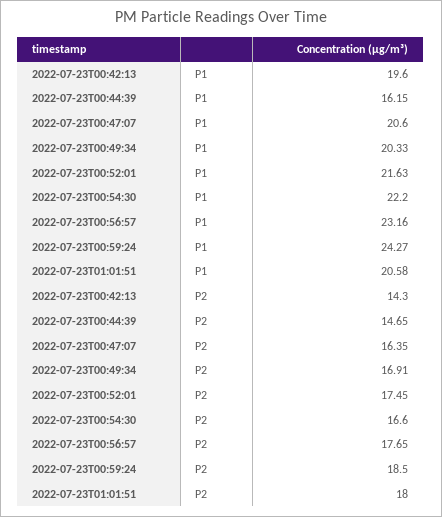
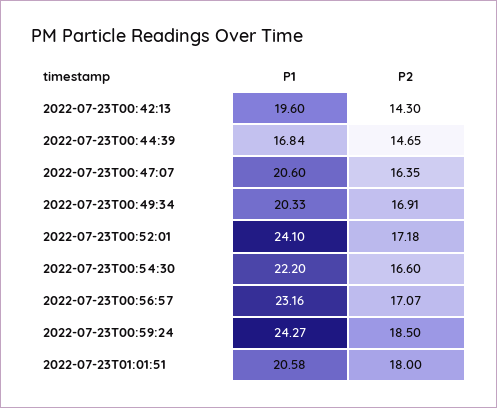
  {
    "2022-07-23T00:42:13": {
      "P1": 19.6,
      "P2": 14.3
    },
    "2022-07-23T00:44:39": {
-     "P1": 16.15,
+     "P1": 16.84,
      "P2": 14.65
    },
    "2022-07-23T00:47:07": {
      "P1": 20.6,
      "P2": 16.35
    },
    "2022-07-23T00:49:34": {
      "P1": 20.33,
      "P2": 16.91
    },
    "2022-07-23T00:52:01": {
-     "P1": 21.63,
+     "P1": 24.1,
-     "P2": 17.45
+     "P2": 17.18
    },
    "2022-07-23T00:54:30": {
      "P1": 22.2,
      "P2": 16.6
    },
    "2022-07-23T00:56:57": {
      "P1": 23.16,
-     "P2": 17.65
+     "P2": 17.07
    },
    "2022-07-23T00:59:24": {
      "P1": 24.27,
      "P2": 18.5
    },
    "2022-07-23T01:01:51": {
      "P1": 20.58,
      "P2": 18
    }
  }

